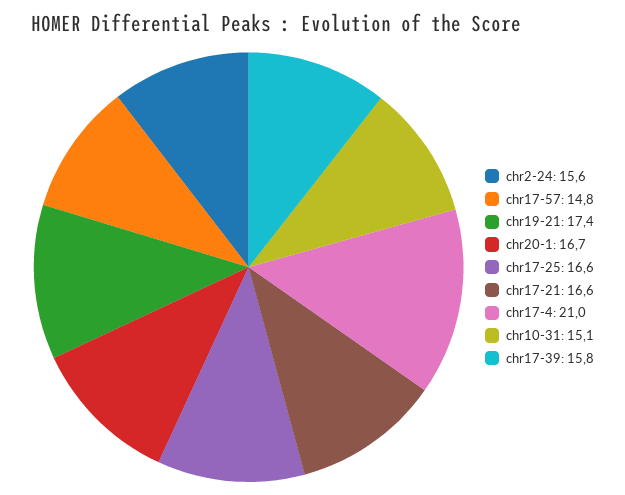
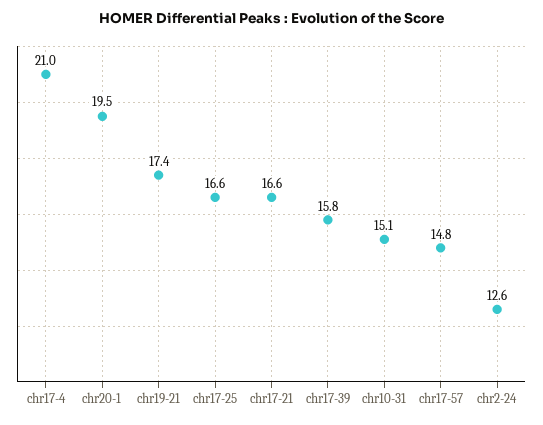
  {
-   "chr2-24": 15.6,
+   "chr2-24": 12.6,
    "chr17-57": 14.8,
    "chr19-21": 17.4,
-   "chr20-1": 16.7,
+   "chr20-1": 19.5,
    "chr17-25": 16.6,
    "chr17-21": 16.6,
    "chr17-4": 21,
    "chr10-31": 15.1,
    "chr17-39": 15.8
  }

